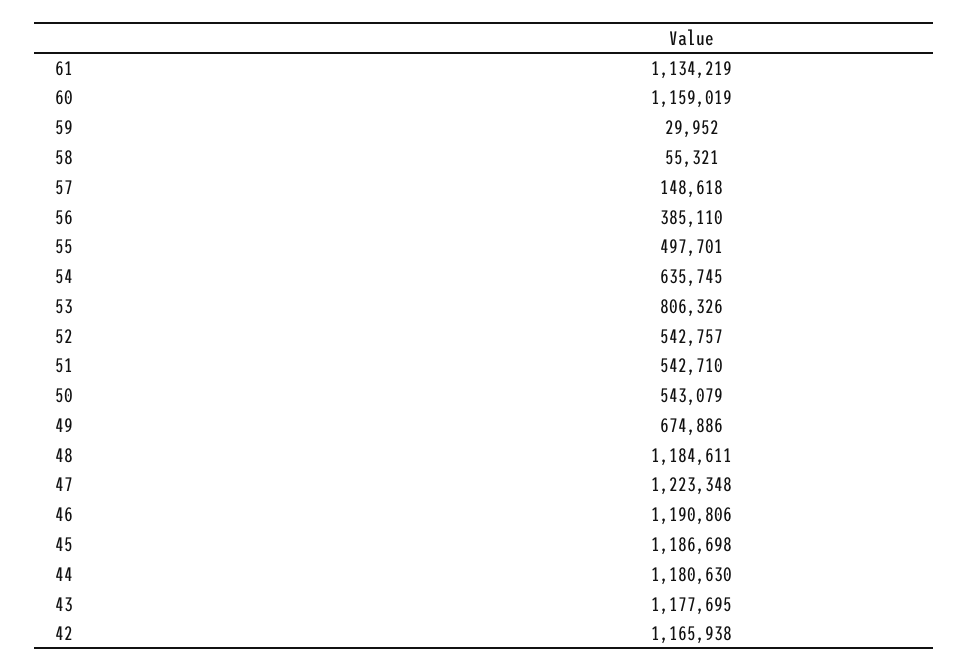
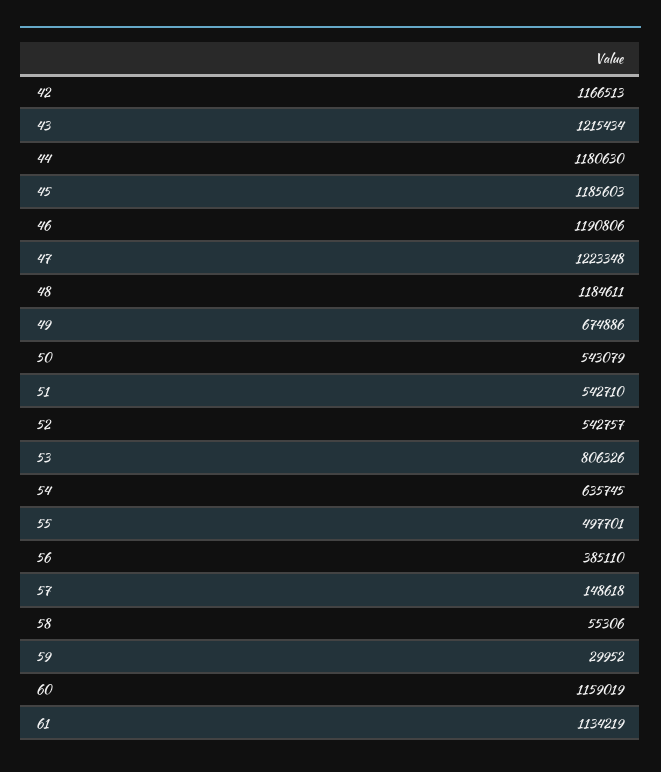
  {
    "61": 1134219,
    "60": 1159019,
    "59": 29952,
-   "58": 55321,
+   "58": 55306,
    "57": 148618,
    "56": 385110,
    "55": 497701,
    "54": 635745,
    "53": 806326,
    "52": 542757,
    "51": 542710,
    "50": 543079,
    "49": 674886,
    "48": 1184611,
    "47": 1223348,
    "46": 1190806,
-   "45": 1186698,
+   "45": 1185603,
    "44": 1180630,
-   "43": 1177695,
+   "43": 1215434,
-   "42": 1165938
+   "42": 1166513
  }

